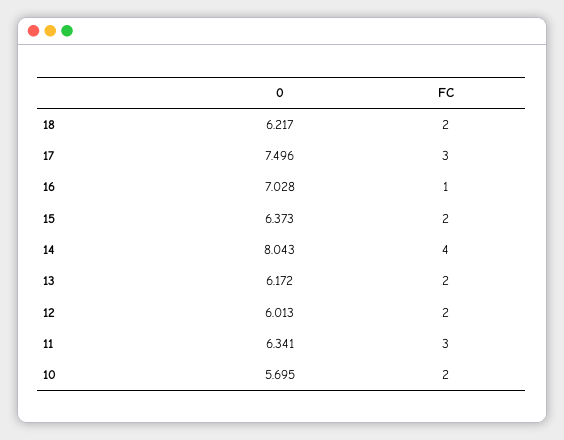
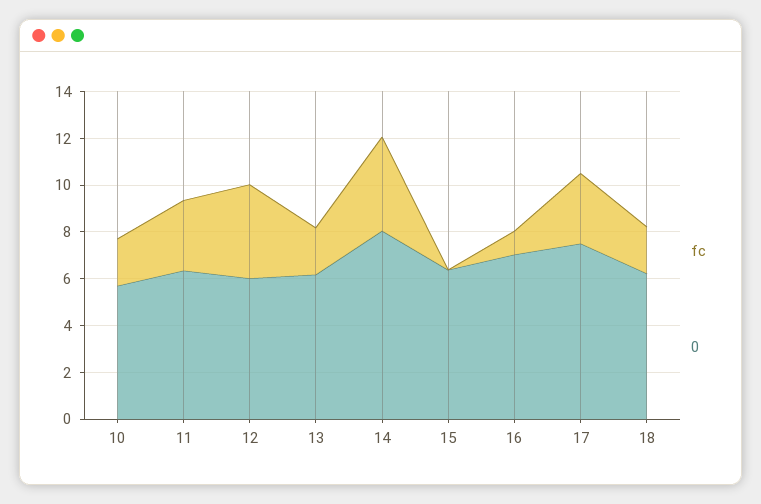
  {
    "0": {
      "18": 6.217,
      "17": 7.496,
      "16": 7.028,
      "15": 6.373,
      "14": 8.043,
      "13": 6.172,
      "12": 6.013,
      "11": 6.341,
      "10": 5.695
    },
    "FC": {
      "18": 2,
      "17": 3,
      "16": 1,
-     "15": 2,
+     "15": 0,
      "14": 4,
      "13": 2,
-     "12": 2,
+     "12": 4,
      "11": 3,
      "10": 2
    }
  }

